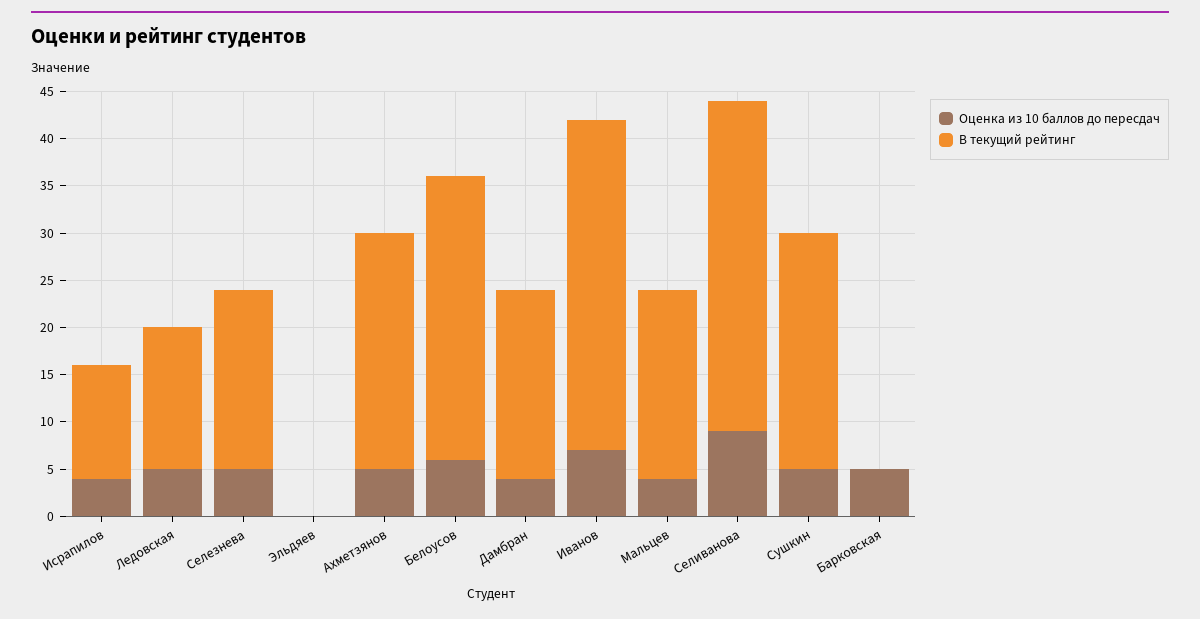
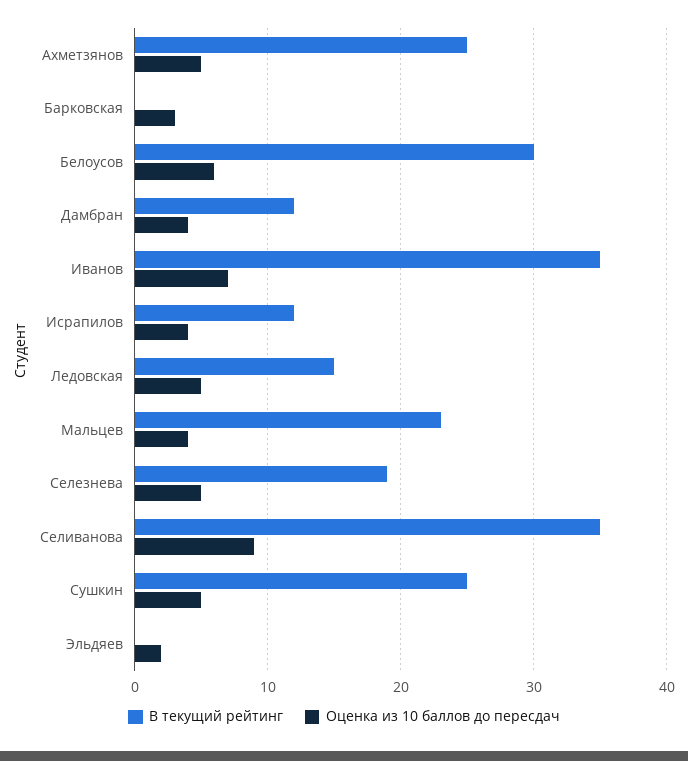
  {
    "Оценка из 10 баллов до пересдач": {
      "Исрапилов": 4,
      "Ледовская": 5,
      "Селезнева": 5,
-     "Эльдяев": 0,
+     "Эльдяев": 2,
      "Ахметзянов": 5,
      "Белоусов": 6,
      "Дамбран": 4,
      "Иванов": 7,
      "Мальцев": 4,
      "Селиванова": 9,
      "Сушкин": 5,
-     "Барковская": 5
+     "Барковская": 3
    },
    "В текущий рейтинг": {
      "Исрапилов": 12,
      "Ледовская": 15,
      "Селезнева": 19,
      "Эльдяев": 0,
      "Ахметзянов": 25,
      "Белоусов": 30,
-     "Дамбран": 20,
+     "Дамбран": 12,
      "Иванов": 35,
-     "Мальцев": 20,
+     "Мальцев": 23,
      "Селиванова": 35,
      "Сушкин": 25,
      "Барковская": 0
    }
  }

